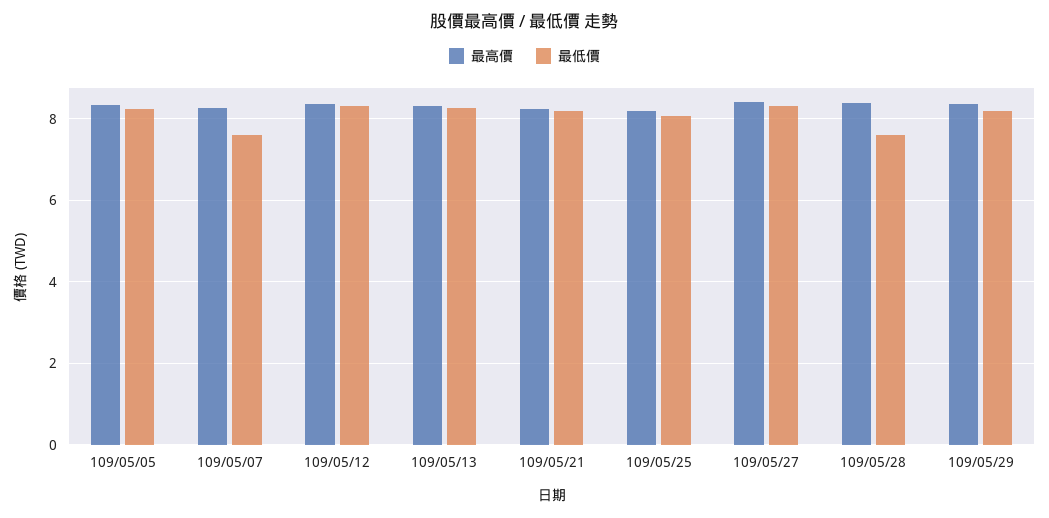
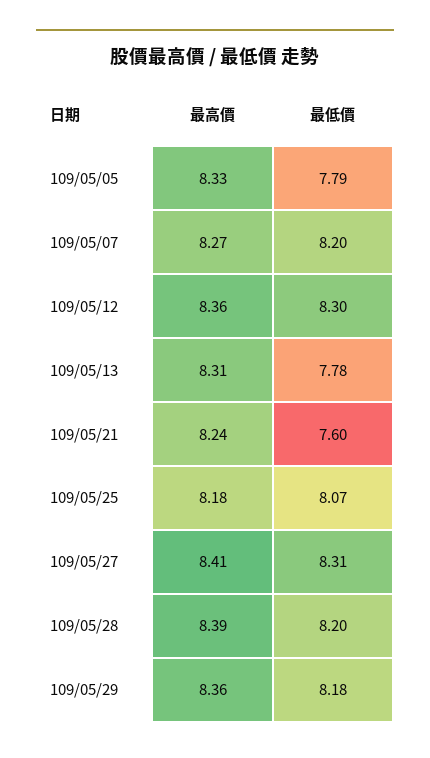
  {
    "最高價": {
      "109/05/05": 8.33,
      "109/05/07": 8.27,
      "109/05/12": 8.36,
      "109/05/13": 8.31,
      "109/05/21": 8.24,
      "109/05/25": 8.18,
      "109/05/27": 8.41,
      "109/05/28": 8.39,
      "109/05/29": 8.36
    },
    "最低價": {
-     "109/05/05": 8.2,
+     "109/05/05": 7.79,
-     "109/05/07": 7.6,
+     "109/05/07": 8.2,
      "109/05/12": 8.3,
-     "109/05/13": 8.2,
+     "109/05/13": 7.78,
-     "109/05/21": 8.2,
+     "109/05/21": 7.6,
      "109/05/25": 8.07,
      "109/05/27": 8.31,
-     "109/05/28": 7.6,
+     "109/05/28": 8.2,
      "109/05/29": 8.18
    }
  }

